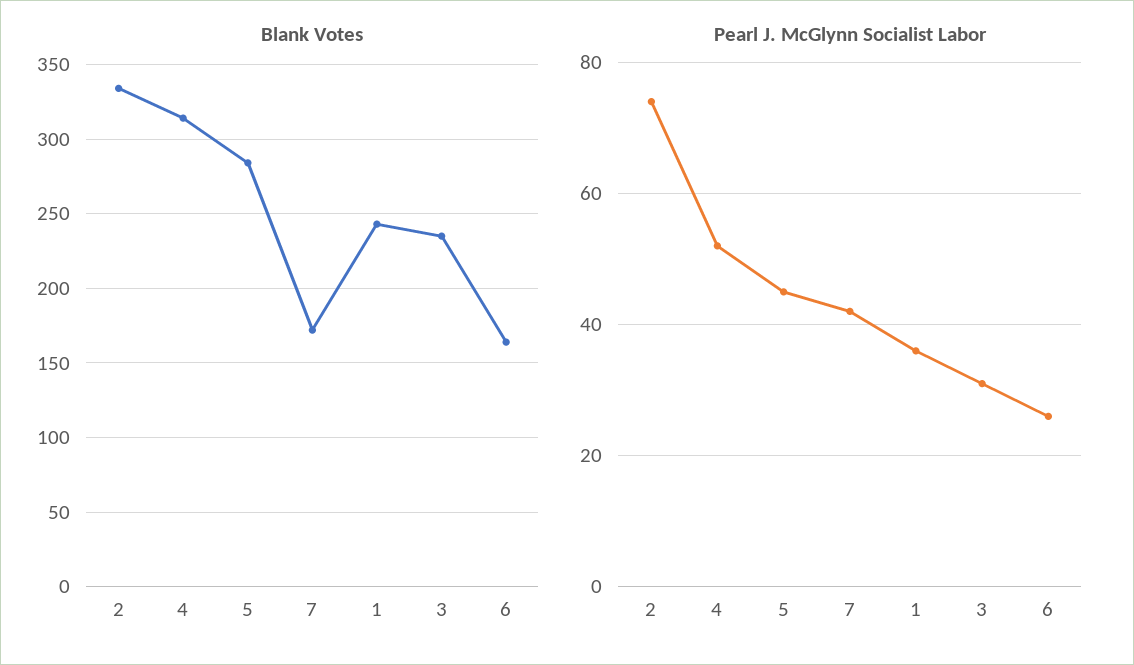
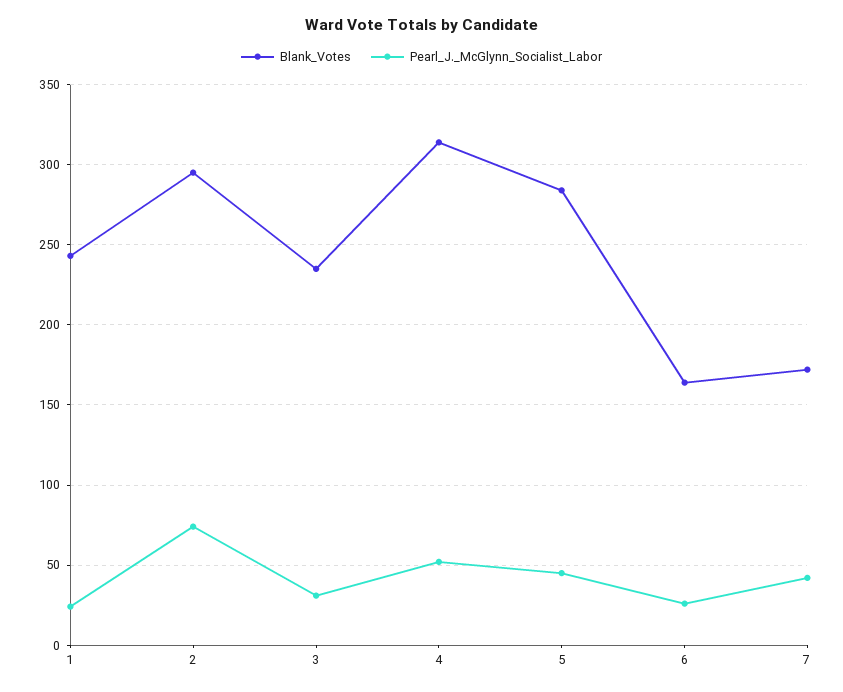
  {
    "Blank Votes": {
-     "2": 335,
+     "2": 295,
      "4": 315,
      "5": 285,
      "7": 170,
      "1": 245,
      "3": 235,
      "6": 165
    },
    "Pearl J. McGlynn Socialist Labor": {
      "2": 75,
      "4": 50,
      "5": 45,
      "7": 40,
-     "1": 35,
+     "1": 25,
      "3": 30,
      "6": 25
    }
  }

